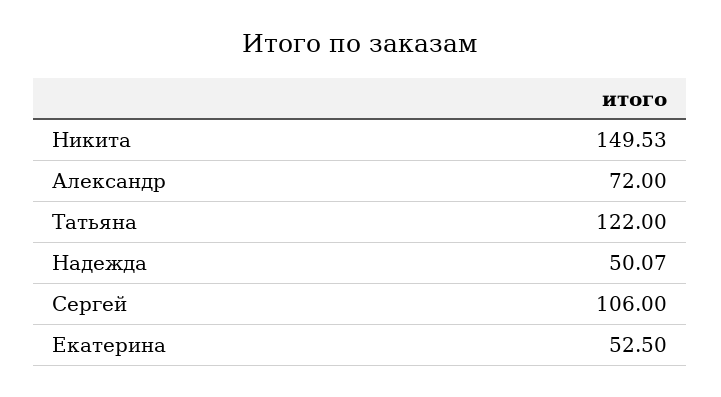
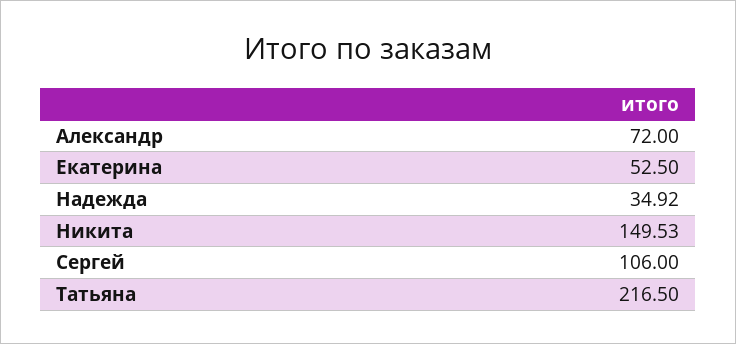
  {
    "Никита": 149.53,
    "Александр": 72,
-   "Татьяна": 122,
+   "Татьяна": 216.5,
-   "Надежда": 50.07,
+   "Надежда": 34.92,
    "Сергей": 106,
    "Екатерина": 52.5
  }

